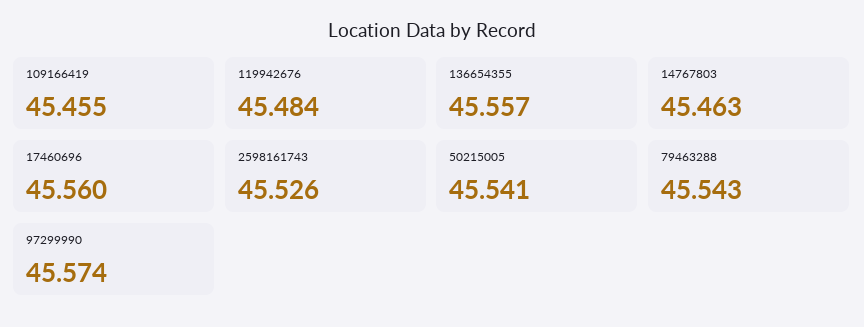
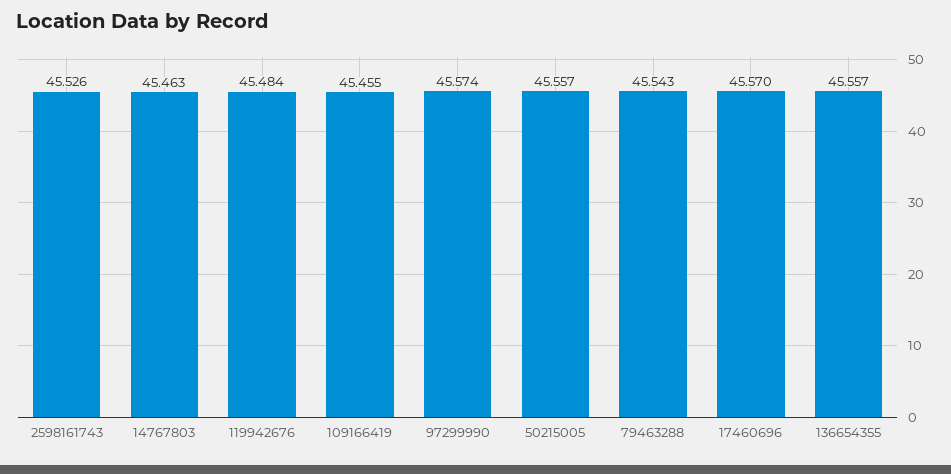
  {
    "109166419": 45.455,
    "119942676": 45.484,
    "136654355": 45.557,
    "14767803": 45.463,
-   "17460696": 45.56,
+   "17460696": 45.57,
    "2598161743": 45.526,
-   "50215005": 45.541,
+   "50215005": 45.557,
    "79463288": 45.543,
    "97299990": 45.574
  }

